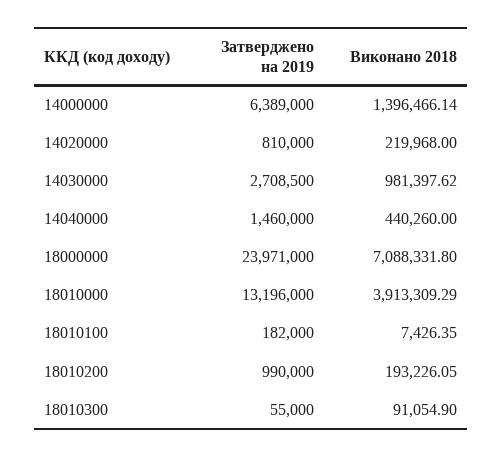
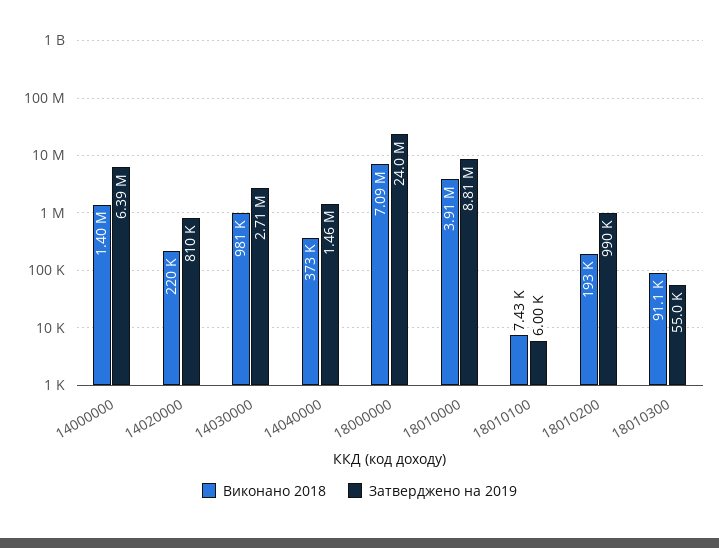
  {
    "Затверджено на 2019": {
      "14000000": 6389000,
      "14020000": 810000,
      "14030000": 2708500,
      "14040000": 1460000,
      "18000000": 23971000,
-     "18010000": 13196000,
+     "18010000": 8810000,
-     "18010100": 182000,
+     "18010100": 6000,
      "18010200": 990000,
      "18010300": 55000
    },
    "Виконано 2018": {
      "14000000": 1396466.14,
      "14020000": 219968,
      "14030000": 981397.62,
-     "14040000": 440260,
+     "14040000": 373000,
      "18000000": 7088331.8,
      "18010000": 3913309.29,
      "18010100": 7426.35,
      "18010200": 193226.05,
      "18010300": 91054.9
    }
  }

